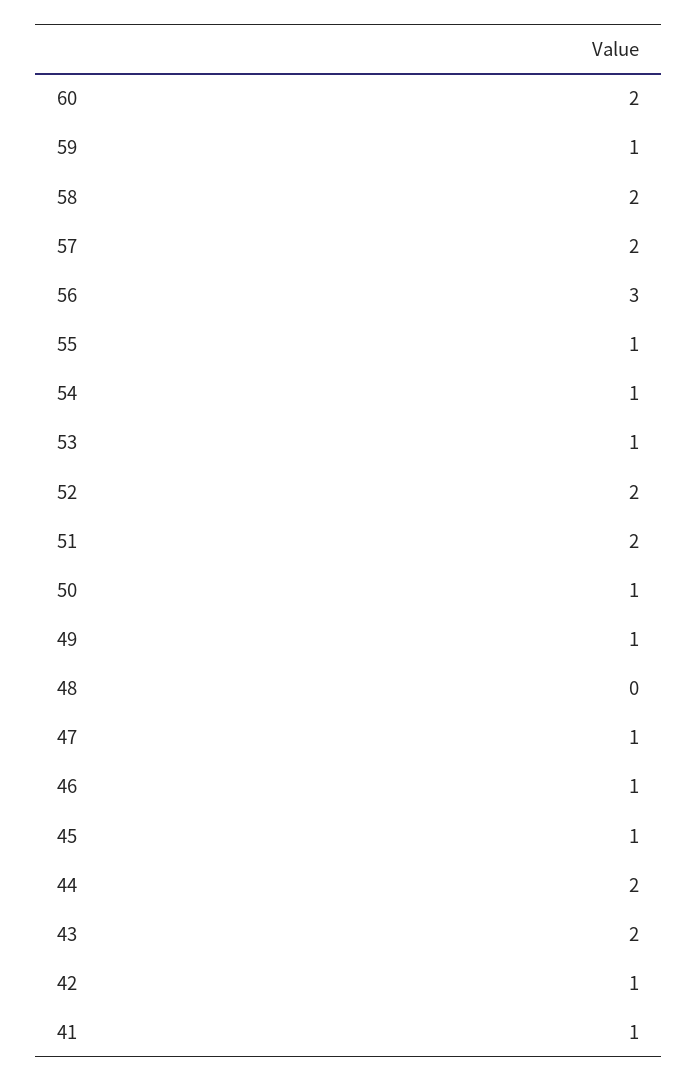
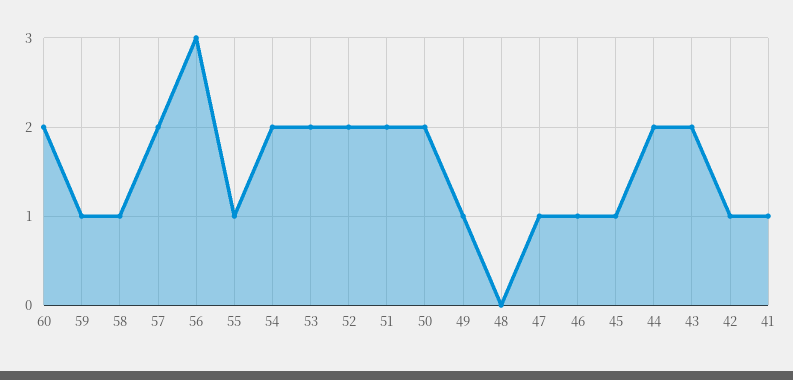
  {
    "60": 2,
    "59": 1,
-   "58": 2,
+   "58": 1,
    "57": 2,
    "56": 3,
    "55": 1,
-   "54": 1,
+   "54": 2,
-   "53": 1,
+   "53": 2,
    "52": 2,
    "51": 2,
-   "50": 1,
+   "50": 2,
    "49": 1,
    "48": 0,
    "47": 1,
    "46": 1,
    "45": 1,
    "44": 2,
    "43": 2,
    "42": 1,
    "41": 1
  }

